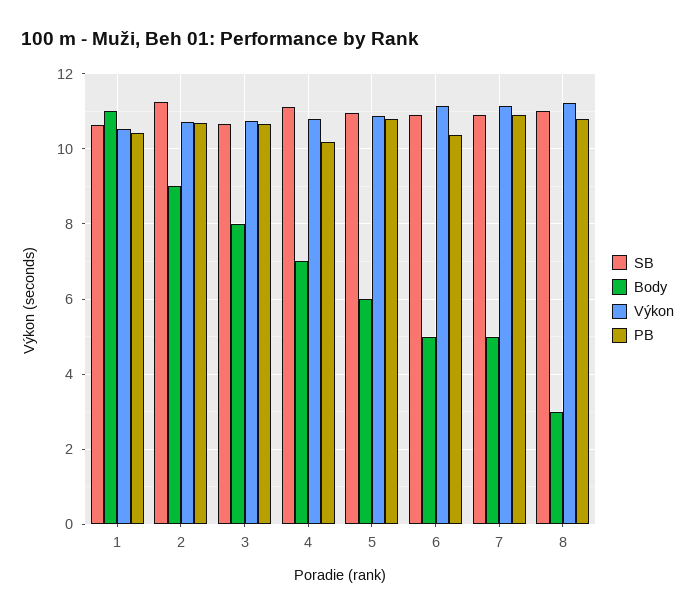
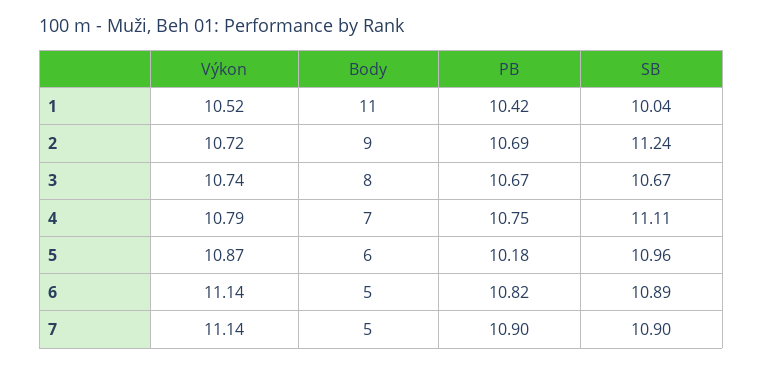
  {
    "SB": {
-     "1": 10.6,
+     "1": 10.04,
      "2": 11.24,
      "3": 10.67,
      "4": 11.11,
      "5": 10.96,
      "6": 10.89,
-     "7": 10.9,
+     "7": 10.9
-     "8": 11
    },
    "Body": {
      "1": 11,
      "2": 9,
      "3": 8,
      "4": 7,
      "5": 6,
      "6": 5,
-     "7": 5,
+     "7": 5
-     "8": 3
    },
    "Výkon": {
      "1": 10.52,
      "2": 10.72,
      "3": 10.74,
      "4": 10.79,
      "5": 10.87,
      "6": 11.14,
-     "7": 11.14,
+     "7": 11.14
-     "8": 11.2
    },
    "PB": {
      "1": 10.42,
      "2": 10.69,
      "3": 10.67,
-     "4": 10.2,
+     "4": 10.75,
-     "5": 10.8,
+     "5": 10.18,
-     "6": 10.4,
+     "6": 10.82,
-     "7": 10.9,
+     "7": 10.9
-     "8": 10.8
    }
  }

